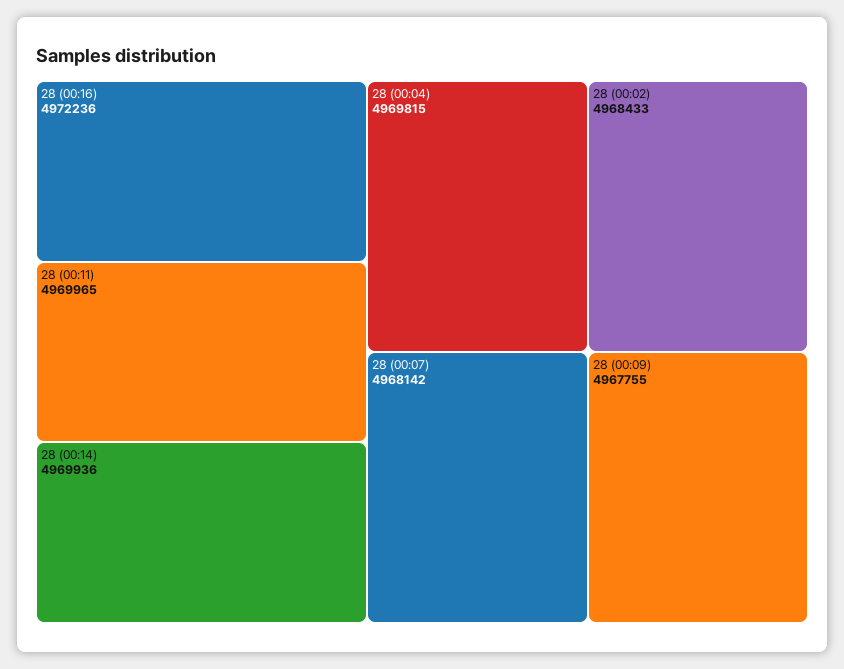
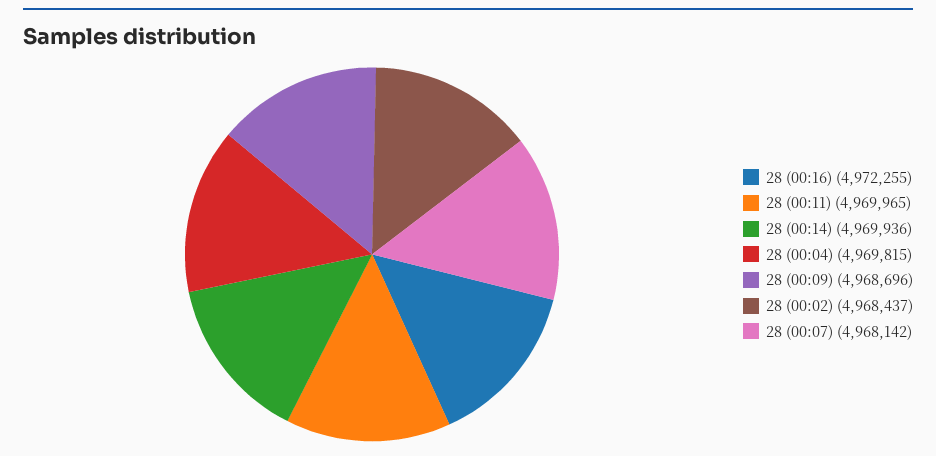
  {
-   "28 (00:16)": 4972236,
+   "28 (00:16)": 4972255,
    "28 (00:11)": 4969965,
    "28 (00:14)": 4969936,
    "28 (00:04)": 4969815,
-   "28 (00:02)": 4968433,
+   "28 (00:02)": 4968437,
    "28 (00:07)": 4968142,
-   "28 (00:09)": 4967755
+   "28 (00:09)": 4968696
  }

